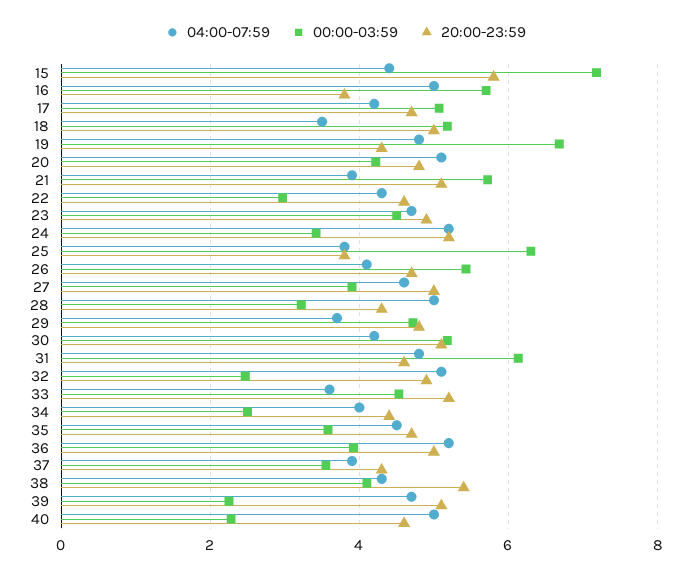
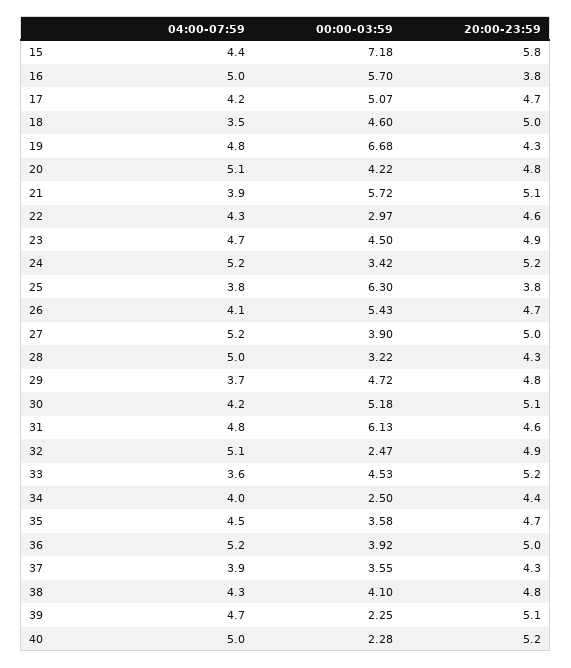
  {
    "04:00-07:59": {
      "15": 4.4,
      "16": 5,
      "17": 4.2,
      "18": 3.5,
      "19": 4.8,
      "20": 5.1,
      "21": 3.9,
      "22": 4.3,
      "23": 4.7,
      "24": 5.2,
      "25": 3.8,
      "26": 4.1,
-     "27": 4.6,
+     "27": 5.2,
      "28": 5,
      "29": 3.7,
      "30": 4.2,
      "31": 4.8,
      "32": 5.1,
      "33": 3.6,
      "34": 4,
      "35": 4.5,
      "36": 5.2,
      "37": 3.9,
      "38": 4.3,
      "39": 4.7,
      "40": 5
    },
    "00:00-03:59": {
      "15": 7.18,
      "16": 5.7,
      "17": 5.07,
-     "18": 5.2,
+     "18": 4.6,
      "19": 6.68,
      "20": 4.22,
      "21": 5.72,
      "22": 2.97,
      "23": 4.5,
      "24": 3.42,
      "25": 6.3,
      "26": 5.43,
      "27": 3.9,
      "28": 3.22,
      "29": 4.72,
      "30": 5.18,
      "31": 6.13,
      "32": 2.47,
      "33": 4.53,
      "34": 2.5,
      "35": 3.58,
      "36": 3.92,
      "37": 3.55,
      "38": 4.1,
      "39": 2.25,
      "40": 2.28
    },
    "20:00-23:59": {
      "15": 5.8,
      "16": 3.8,
      "17": 4.7,
      "18": 5,
      "19": 4.3,
      "20": 4.8,
      "21": 5.1,
      "22": 4.6,
      "23": 4.9,
      "24": 5.2,
      "25": 3.8,
      "26": 4.7,
      "27": 5,
      "28": 4.3,
      "29": 4.8,
      "30": 5.1,
      "31": 4.6,
      "32": 4.9,
      "33": 5.2,
      "34": 4.4,
      "35": 4.7,
      "36": 5,
      "37": 4.3,
-     "38": 5.4,
+     "38": 4.8,
      "39": 5.1,
-     "40": 4.6
+     "40": 5.2
    }
  }

